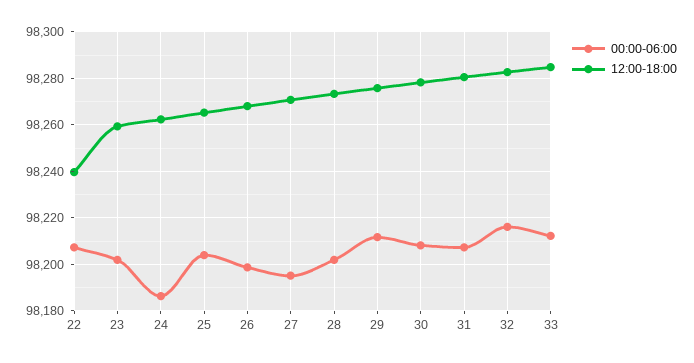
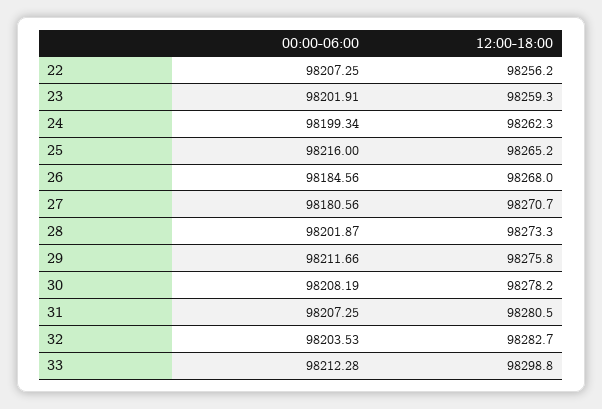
  {
    "00:00-06:00": {
      "22": 98207.25,
      "23": 98201.91,
-     "24": 98185,
+     "24": 98199.34,
-     "25": 98205,
+     "25": 98216,
-     "26": 98200,
+     "26": 98184.56,
-     "27": 98195,
+     "27": 98180.56,
      "28": 98201.87,
      "29": 98211.66,
      "30": 98208.19,
      "31": 98207.25,
-     "32": 98215,
+     "32": 98203.53,
      "33": 98212.28
    },
    "12:00-18:00": {
-     "22": 98240,
+     "22": 98256.2,
      "23": 98259.3,
      "24": 98262.3,
      "25": 98265.2,
      "26": 98268,
      "27": 98270.7,
      "28": 98273.3,
      "29": 98275.8,
      "30": 98278.2,
      "31": 98280.5,
      "32": 98282.7,
-     "33": 98285
+     "33": 98298.8
    }
  }

